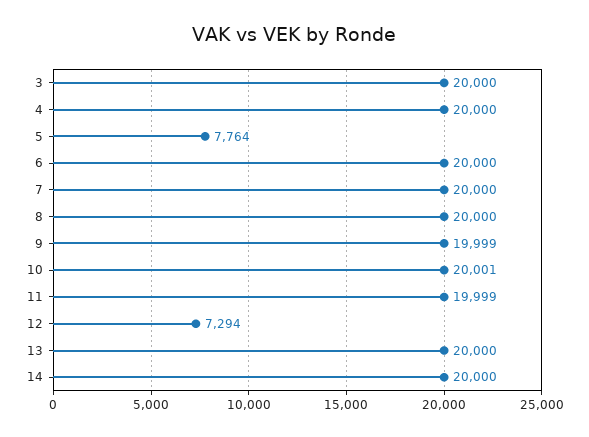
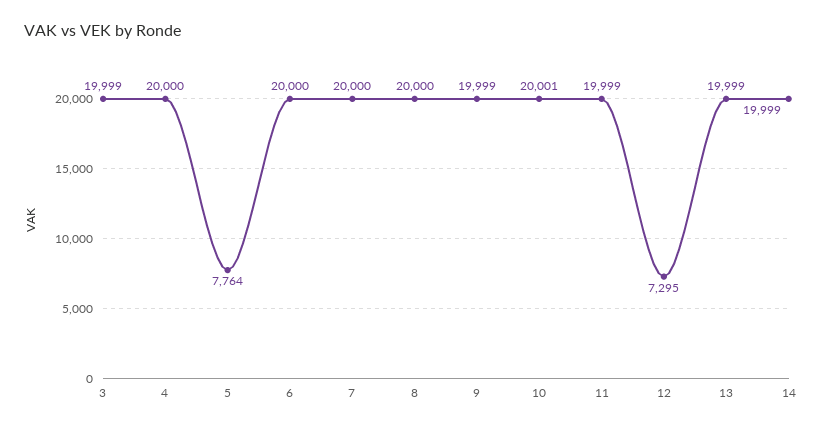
  {
-   "3": 20000,
+   "3": 19999,
    "4": 20000,
    "5": 7764,
    "6": 20000,
    "7": 20000,
    "8": 20000,
    "9": 19999,
    "10": 20001,
    "11": 19999,
-   "12": 7294,
+   "12": 7295,
-   "13": 20000,
+   "13": 19999,
-   "14": 20000
+   "14": 19999
  }

